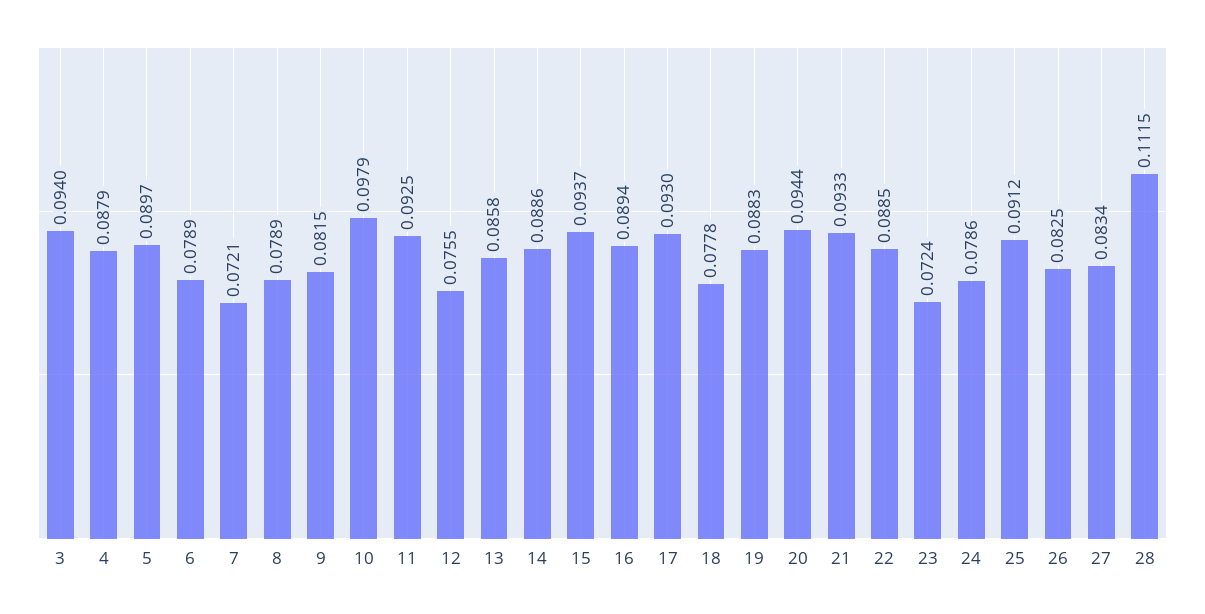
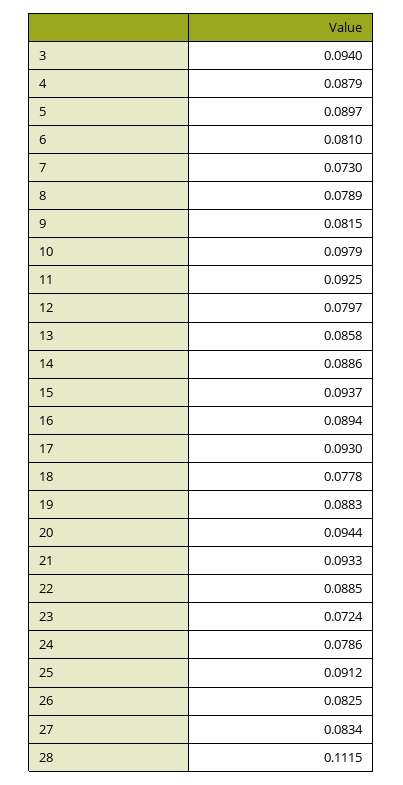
  {
    "3": 0.094,
    "4": 0.0879,
    "5": 0.0897,
-   "6": 0.0789,
+   "6": 0.081,
-   "7": 0.0721,
+   "7": 0.073,
    "8": 0.0789,
    "9": 0.0815,
    "10": 0.0979,
    "11": 0.0925,
-   "12": 0.0755,
+   "12": 0.0797,
    "13": 0.0858,
    "14": 0.0886,
    "15": 0.0937,
    "16": 0.0894,
    "17": 0.093,
    "18": 0.0778,
    "19": 0.0883,
    "20": 0.0944,
    "21": 0.0933,
    "22": 0.0885,
    "23": 0.0724,
    "24": 0.0786,
    "25": 0.0912,
    "26": 0.0825,
    "27": 0.0834,
    "28": 0.1115
  }

